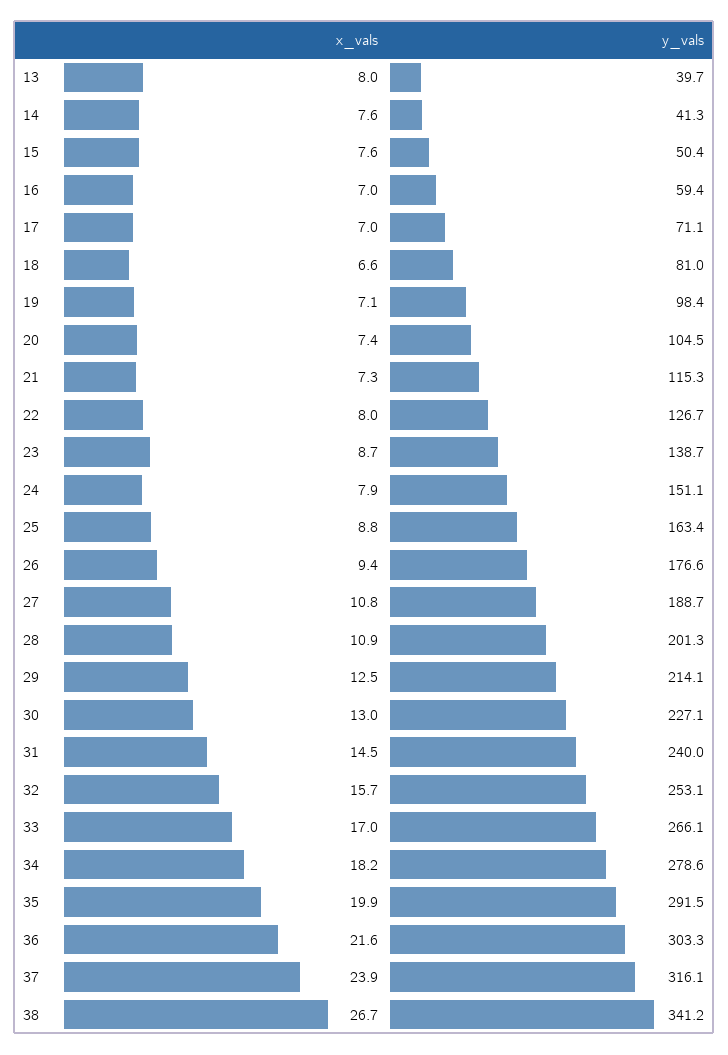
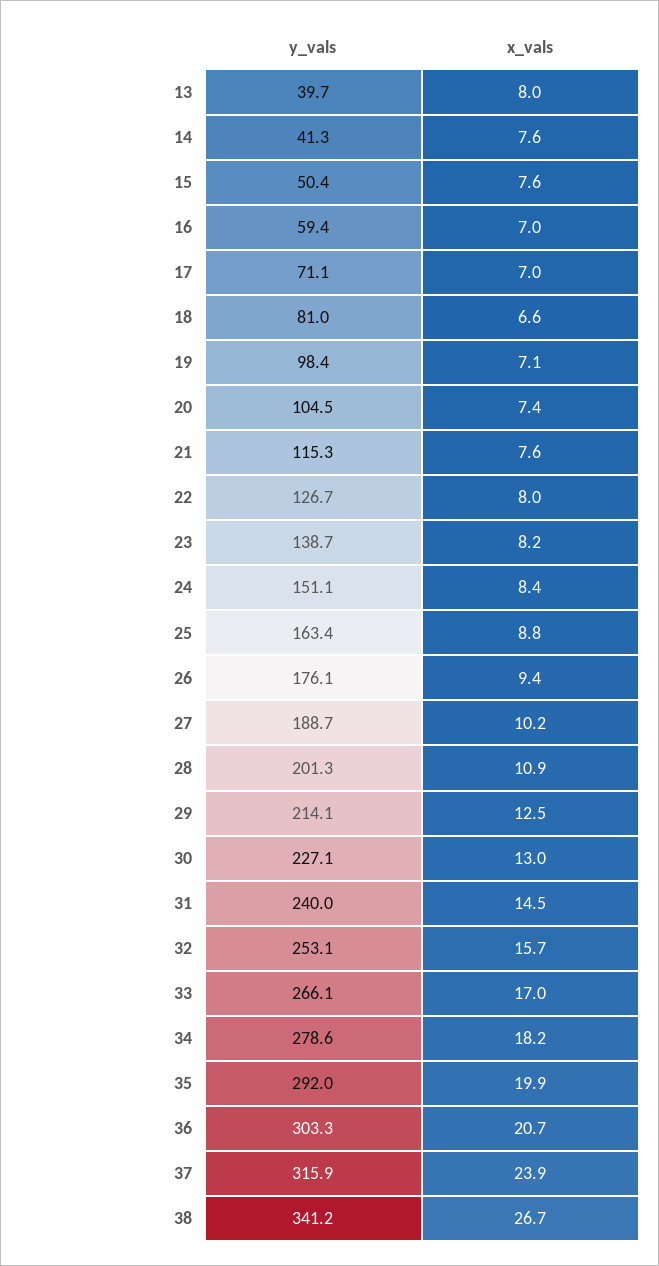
  {
    "x_vals": {
      "13": 8,
      "14": 7.6,
      "15": 7.6,
      "16": 7,
      "17": 7,
      "18": 6.6,
      "19": 7.1,
      "20": 7.4,
-     "21": 7.3,
+     "21": 7.6,
      "22": 8,
-     "23": 8.7,
+     "23": 8.2,
-     "24": 7.9,
+     "24": 8.4,
      "25": 8.8,
      "26": 9.4,
-     "27": 10.8,
+     "27": 10.2,
      "28": 10.9,
      "29": 12.5,
      "30": 13,
      "31": 14.5,
      "32": 15.7,
      "33": 17,
      "34": 18.2,
      "35": 19.9,
-     "36": 21.6,
+     "36": 20.7,
      "37": 23.9,
      "38": 26.7
    },
    "y_vals": {
      "13": 39.7,
      "14": 41.3,
      "15": 50.4,
      "16": 59.4,
      "17": 71.1,
      "18": 81,
      "19": 98.4,
      "20": 104.5,
      "21": 115.3,
      "22": 126.7,
      "23": 138.7,
      "24": 151.1,
      "25": 163.4,
-     "26": 176.6,
+     "26": 176.1,
      "27": 188.7,
      "28": 201.3,
      "29": 214.1,
      "30": 227.1,
      "31": 240,
      "32": 253.1,
      "33": 266.1,
      "34": 278.6,
-     "35": 291.5,
+     "35": 292,
      "36": 303.3,
-     "37": 316.1,
+     "37": 315.9,
      "38": 341.2
    }
  }

